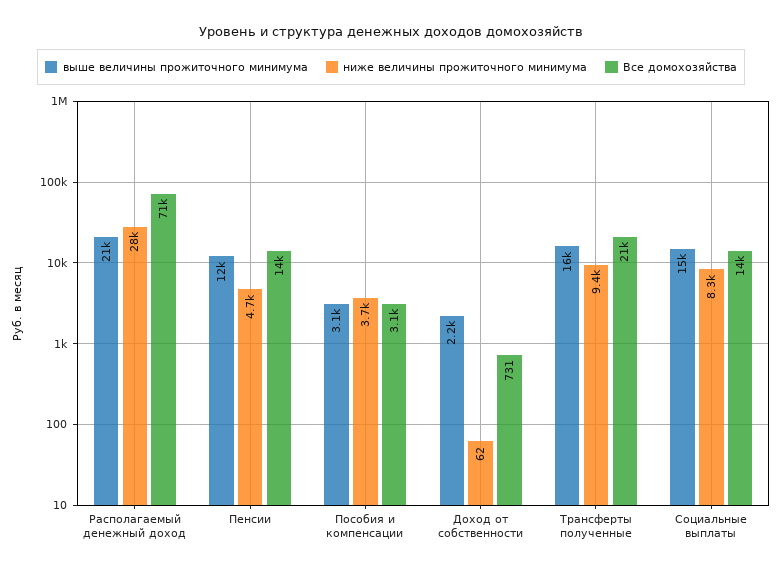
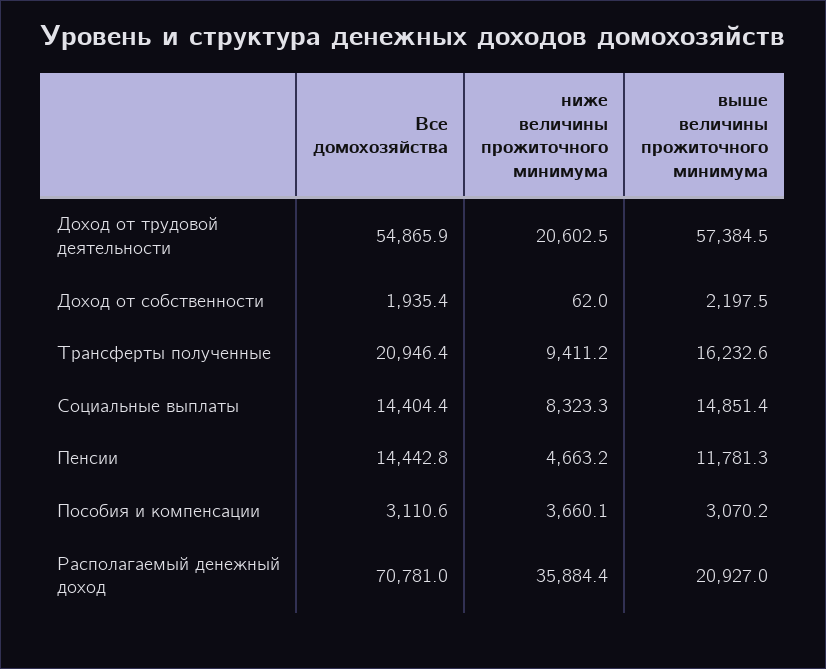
  {
    "выше величины прожиточного минимума": {
      "Располагаемый денежный доход": 20927,
      "Пенсии": 11781.3,
      "Пособия и компенсации": 3070.2,
      "Доход от собственности": 2197.5,
      "Трансферты полученные": 16232.6,
-     "Социальные выплаты": 14851.4
+     "Социальные выплаты": 14851.4,
+     "Доход от трудовой деятельности": 57384.5
    },
    "ниже величины прожиточного минимума": {
-     "Располагаемый денежный доход": 28000,
+     "Располагаемый денежный доход": 35884.4,
      "Пенсии": 4663.2,
      "Пособия и компенсации": 3660.1,
      "Доход от собственности": 62,
      "Трансферты полученные": 9411.2,
-     "Социальные выплаты": 8323.3
+     "Социальные выплаты": 8323.3,
+     "Доход от трудовой деятельности": 20602.5
    },
    "Все домохозяйства": {
      "Располагаемый денежный доход": 70781,
      "Пенсии": 14442.8,
      "Пособия и компенсации": 3110.6,
-     "Доход от собственности": 731,
+     "Доход от собственности": 1935.4,
      "Трансферты полученные": 20946.4,
-     "Социальные выплаты": 14404.4
+     "Социальные выплаты": 14404.4,
+     "Доход от трудовой деятельности": 54865.9
    }
  }

